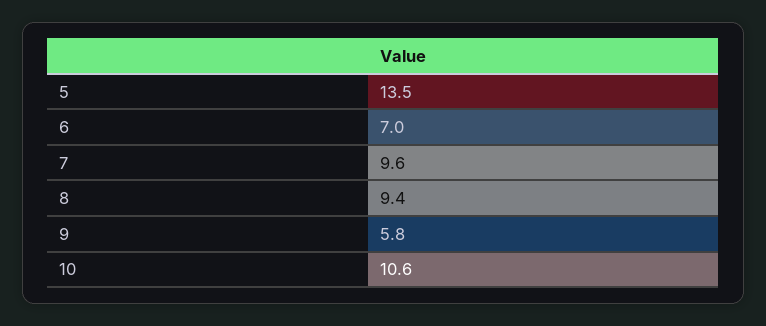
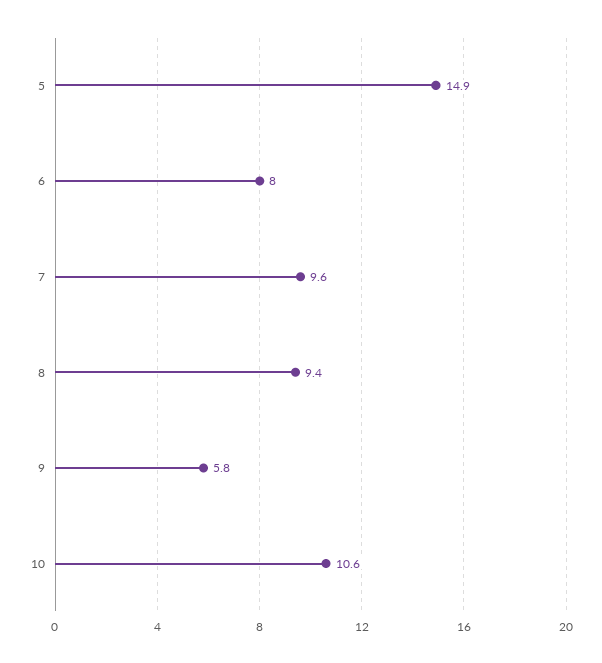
  {
-   "5": 13.5,
+   "5": 14.9,
-   "6": 7,
+   "6": 8,
    "7": 9.6,
    "8": 9.4,
    "9": 5.8,
    "10": 10.6
  }

